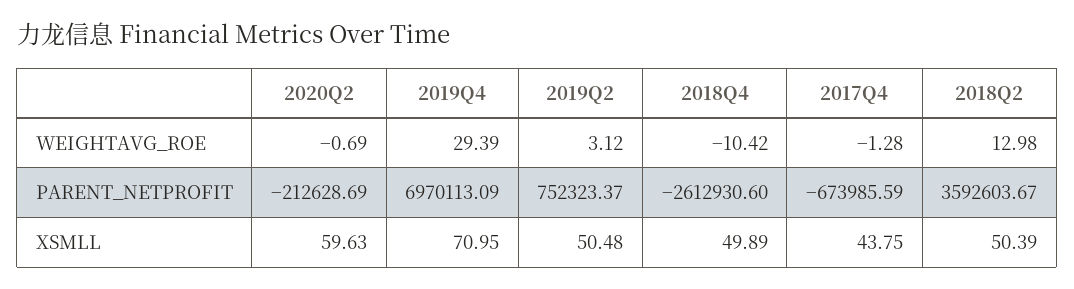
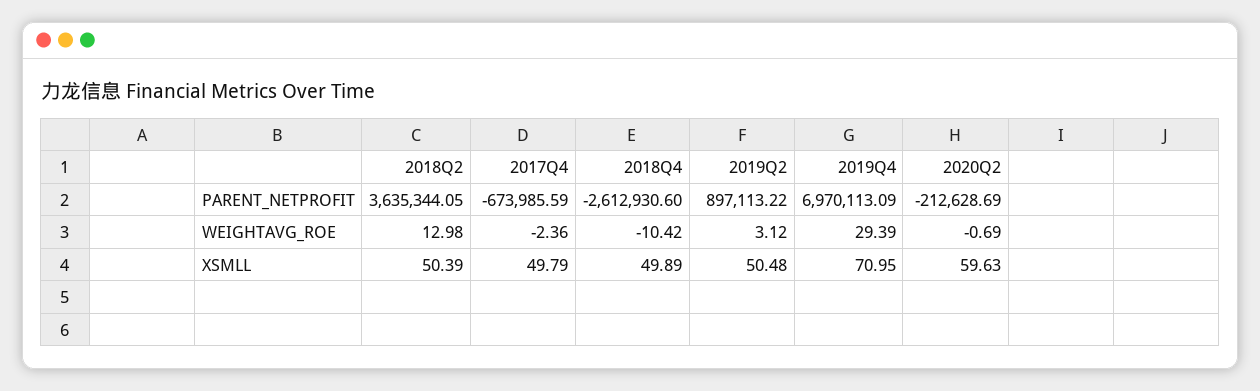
  {
    "2020Q2": {
      "WEIGHTAVG_ROE": -0.69,
      "PARENT_NETPROFIT": -212628.69,
      "XSMLL": 59.63
    },
    "2019Q4": {
      "WEIGHTAVG_ROE": 29.39,
      "PARENT_NETPROFIT": 6970113.09,
      "XSMLL": 70.95
    },
    "2019Q2": {
      "WEIGHTAVG_ROE": 3.12,
-     "PARENT_NETPROFIT": 752323.37,
+     "PARENT_NETPROFIT": 897113.22,
      "XSMLL": 50.48
    },
    "2018Q4": {
      "WEIGHTAVG_ROE": -10.42,
      "PARENT_NETPROFIT": -2612930.6,
      "XSMLL": 49.89
    },
    "2017Q4": {
-     "WEIGHTAVG_ROE": -1.28,
+     "WEIGHTAVG_ROE": -2.36,
      "PARENT_NETPROFIT": -673985.59,
-     "XSMLL": 43.75
+     "XSMLL": 49.79
    },
    "2018Q2": {
      "WEIGHTAVG_ROE": 12.98,
-     "PARENT_NETPROFIT": 3592603.67,
+     "PARENT_NETPROFIT": 3635344.05,
      "XSMLL": 50.39
    }
  }

